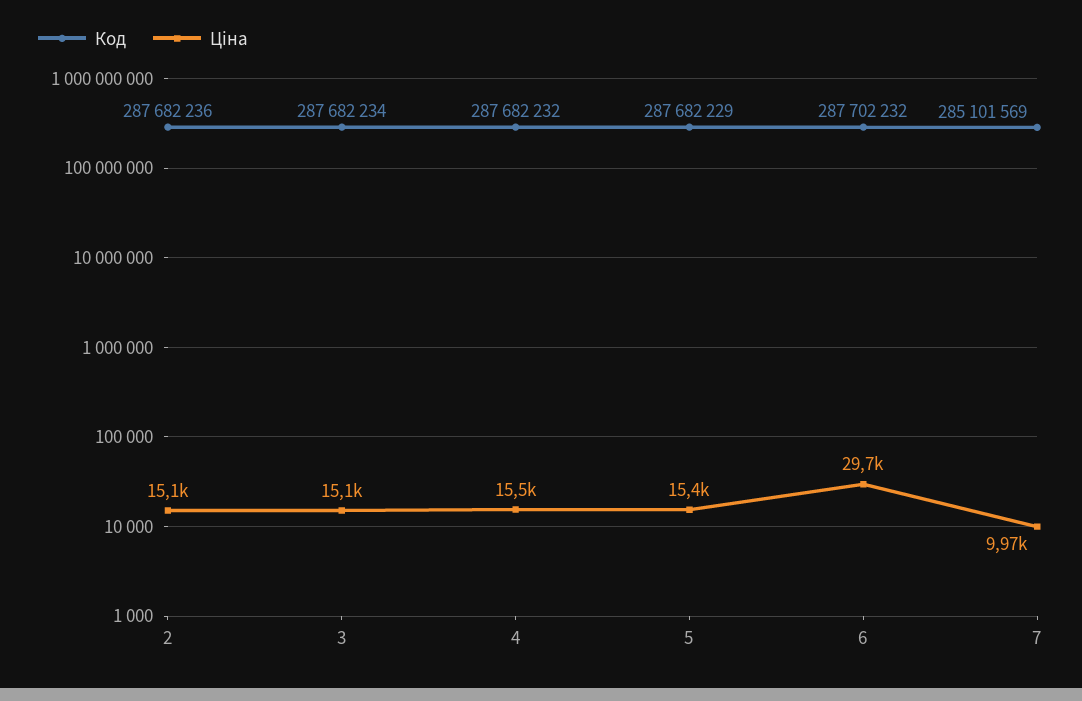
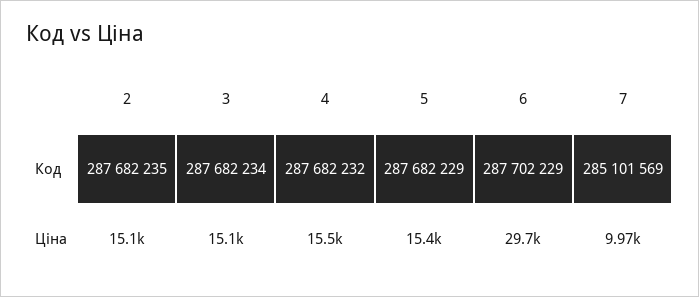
  {
    "Код": {
-     "2": 287682236,
+     "2": 287682235,
      "3": 287682234,
      "4": 287682232,
      "5": 287682229,
-     "6": 287702232,
+     "6": 287702229,
      "7": 285101569
    },
    "Ціна": {
      "2": 15100,
      "3": 15100,
      "4": 15500,
      "5": 15400,
      "6": 29700,
      "7": 9970
    }
  }

